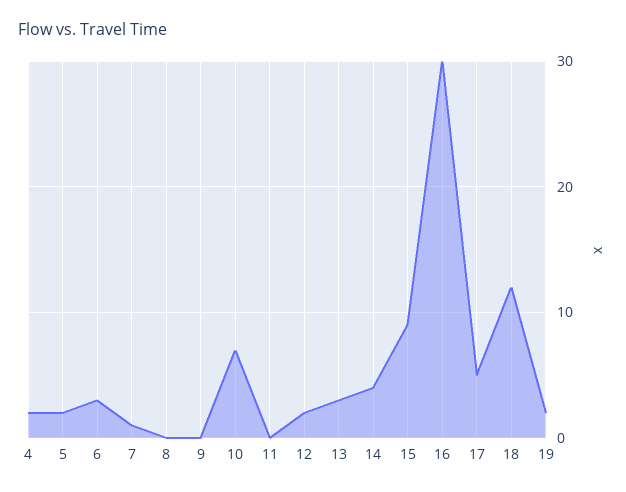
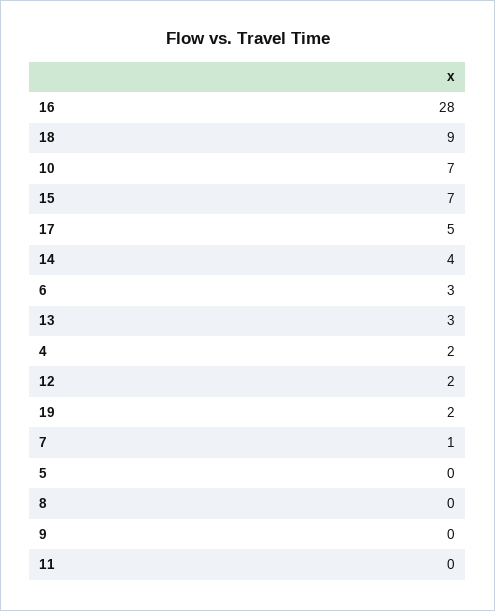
  {
    "4": 2,
-   "5": 2,
+   "5": 0,
    "6": 3,
    "7": 1,
    "8": 0,
    "9": 0,
    "10": 7,
    "11": 0,
    "12": 2,
    "13": 3,
    "14": 4,
-   "15": 9,
+   "15": 7,
-   "16": 30,
+   "16": 28,
    "17": 5,
-   "18": 12,
+   "18": 9,
    "19": 2
  }

